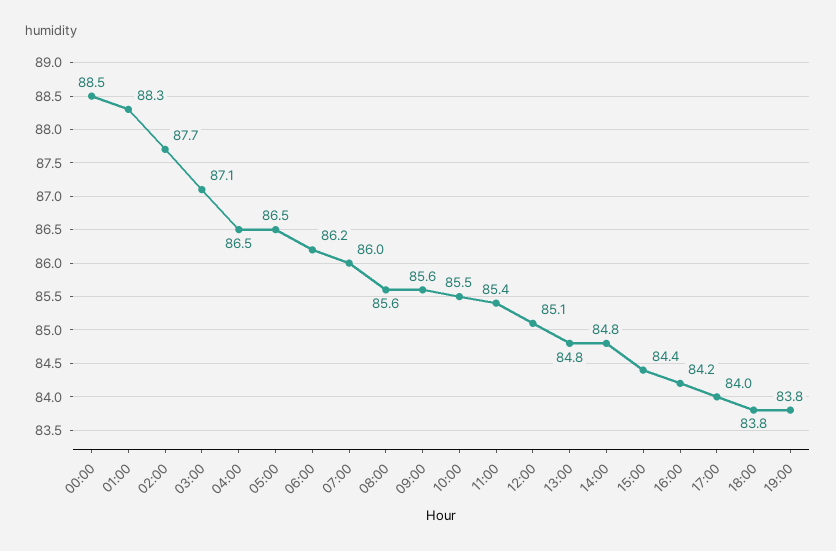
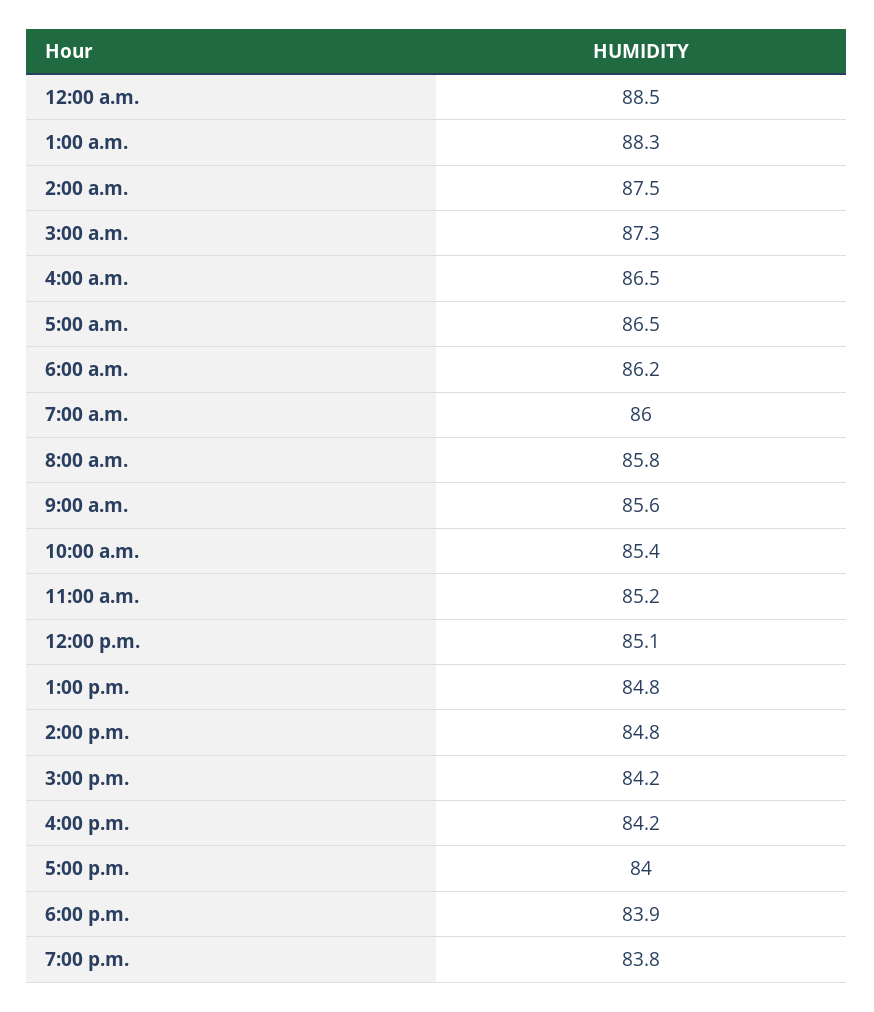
  {
    "00:00": 88.5,
    "01:00": 88.3,
-   "02:00": 87.7,
+   "02:00": 87.5,
-   "03:00": 87.1,
+   "03:00": 87.3,
    "04:00": 86.5,
    "05:00": 86.5,
    "06:00": 86.2,
    "07:00": 86,
-   "08:00": 85.6,
+   "08:00": 85.8,
    "09:00": 85.6,
-   "10:00": 85.5,
+   "10:00": 85.4,
-   "11:00": 85.4,
+   "11:00": 85.2,
    "12:00": 85.1,
    "13:00": 84.8,
    "14:00": 84.8,
-   "15:00": 84.4,
+   "15:00": 84.2,
    "16:00": 84.2,
    "17:00": 84,
-   "18:00": 83.8,
+   "18:00": 83.9,
    "19:00": 83.8
  }

